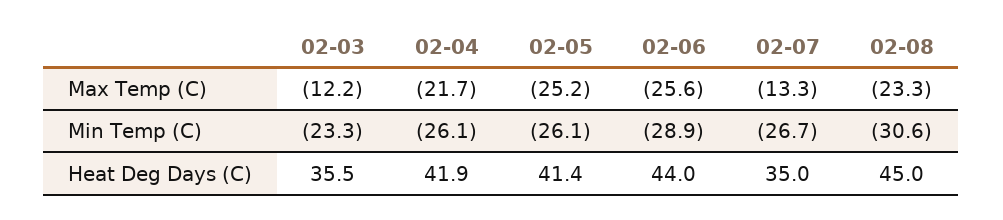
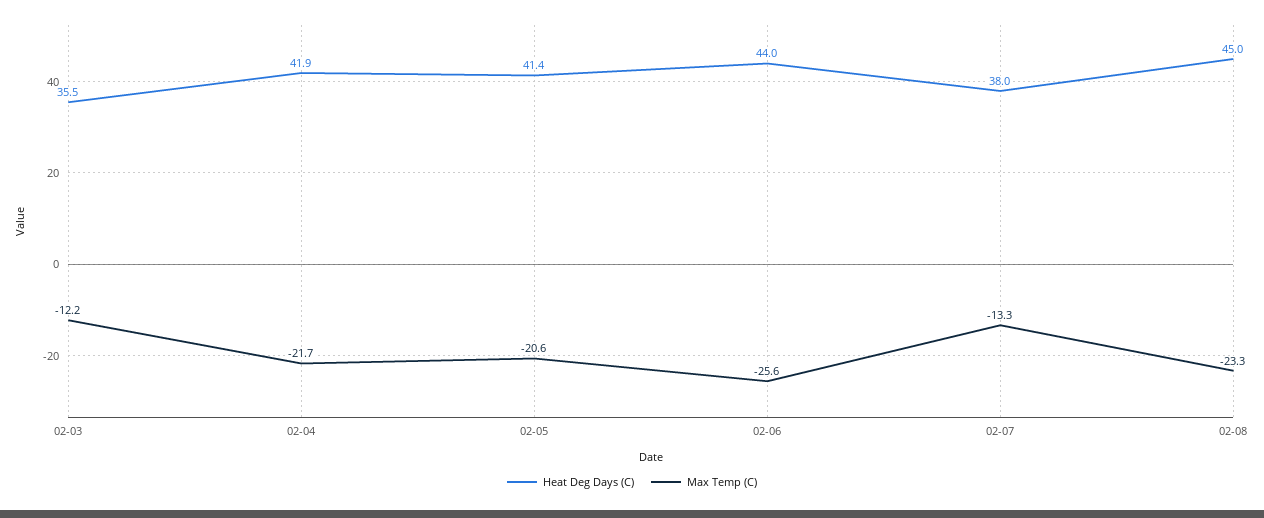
  {
    "Max Temp (C)": {
      "02-03": -12.2,
      "02-04": -21.7,
-     "02-05": -25.2,
+     "02-05": -20.6,
      "02-06": -25.6,
      "02-07": -13.3,
      "02-08": -23.3
    },
-   "Min Temp (C)": {
-     "02-03": -23.3,
-     "02-04": -26.1,
-     "02-05": -26.1,
-     "02-06": -28.9,
-     "02-07": -26.7,
-     "02-08": -30.6
-   },
    "Heat Deg Days (C)": {
      "02-03": 35.5,
      "02-04": 41.9,
      "02-05": 41.4,
      "02-06": 44,
-     "02-07": 35,
+     "02-07": 38,
      "02-08": 45
    }
  }

